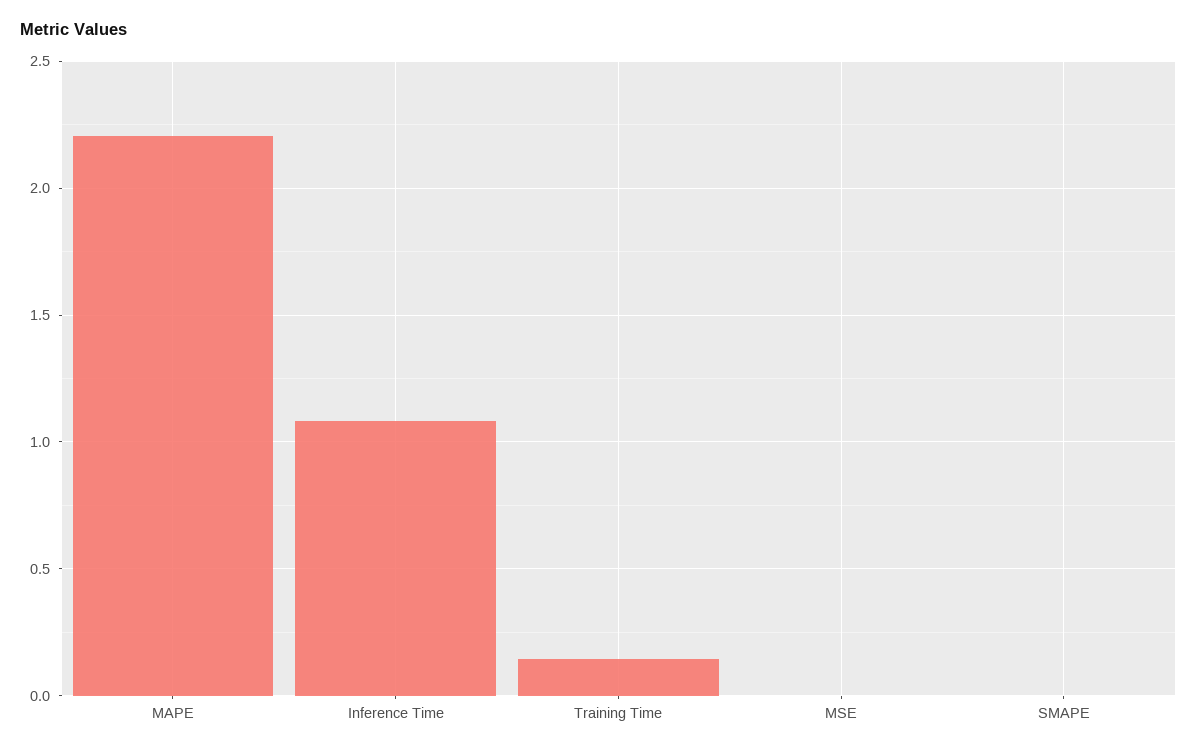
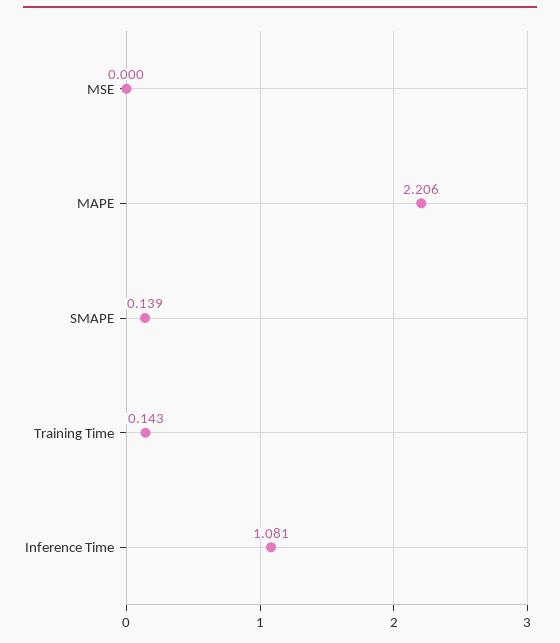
  {
    "MAPE": 2.206,
    "Inference Time": 1.081,
    "Training Time": 0.143,
    "MSE": 0,
-   "SMAPE": 0
+   "SMAPE": 0.139
  }

